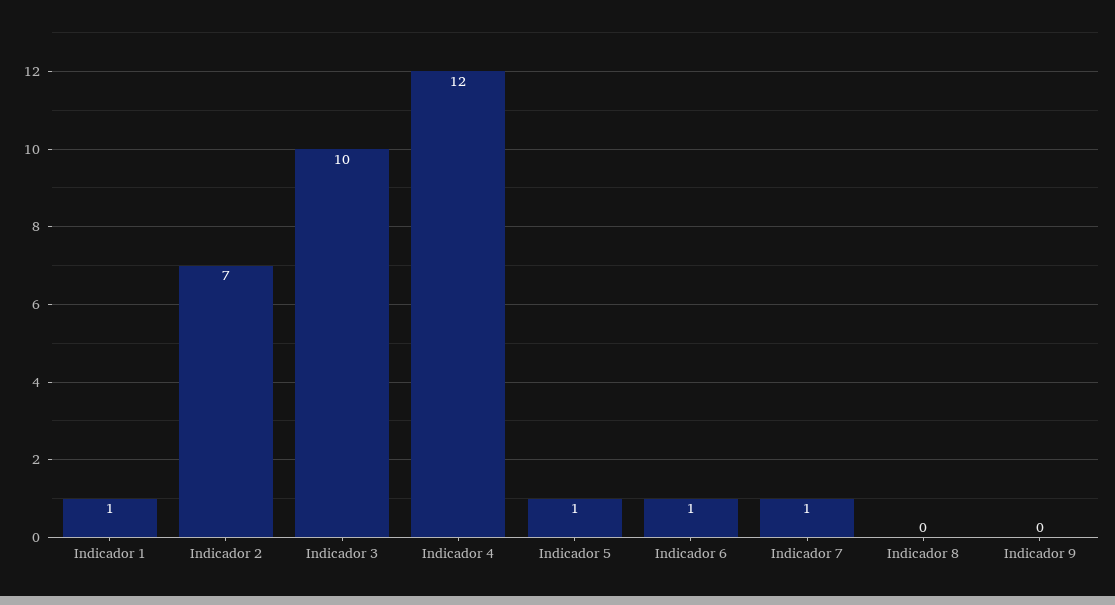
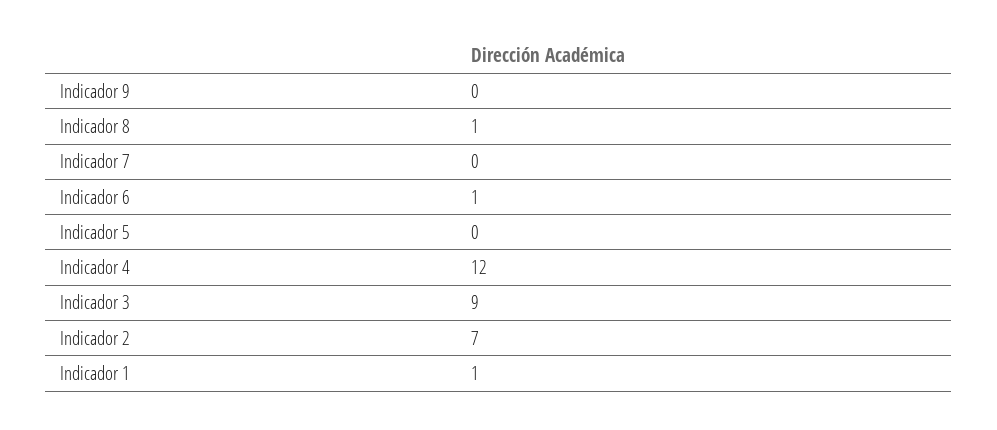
  {
    "Indicador 1": 1,
    "Indicador 2": 7,
-   "Indicador 3": 10,
+   "Indicador 3": 9,
    "Indicador 4": 12,
-   "Indicador 5": 1,
+   "Indicador 5": 0,
    "Indicador 6": 1,
-   "Indicador 7": 1,
+   "Indicador 7": 0,
-   "Indicador 8": 0,
+   "Indicador 8": 1,
    "Indicador 9": 0
  }

